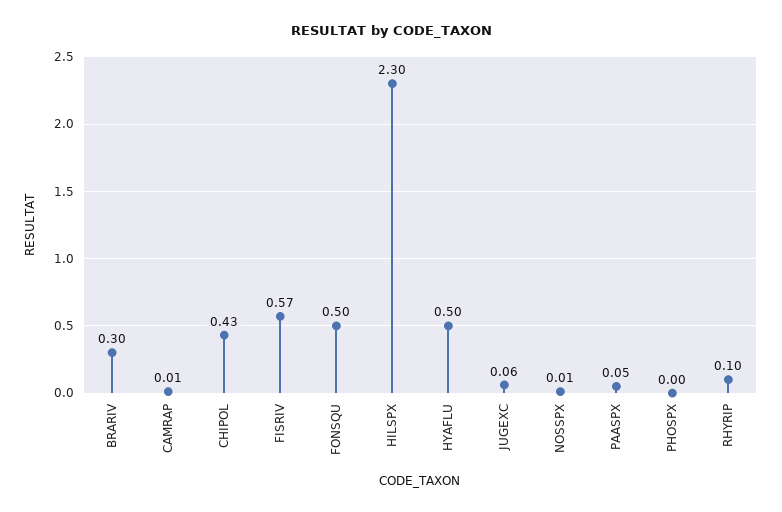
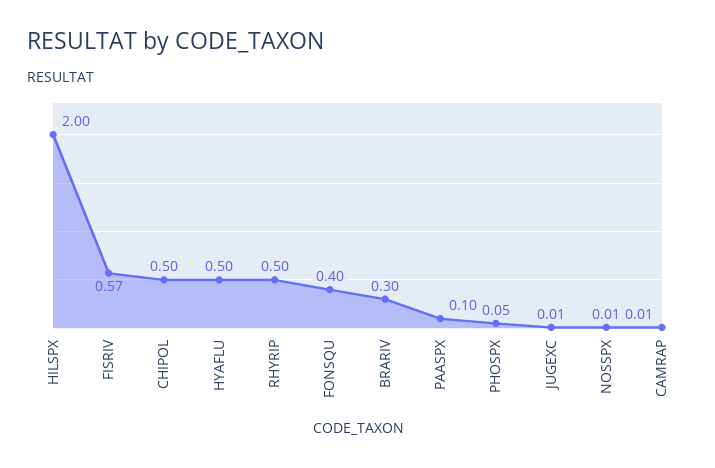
  {
    "BRARIV": 0.3,
    "CAMRAP": 0.01,
-   "CHIPOL": 0.43,
+   "CHIPOL": 0.5,
    "FISRIV": 0.57,
-   "FONSQU": 0.5,
+   "FONSQU": 0.4,
-   "HILSPX": 2.3,
+   "HILSPX": 2,
    "HYAFLU": 0.5,
-   "JUGEXC": 0.06,
+   "JUGEXC": 0.01,
    "NOSSPX": 0.01,
-   "PAASPX": 0.05,
+   "PAASPX": 0.1,
-   "PHOSPX": 0,
+   "PHOSPX": 0.05,
-   "RHYRIP": 0.1
+   "RHYRIP": 0.5
  }

